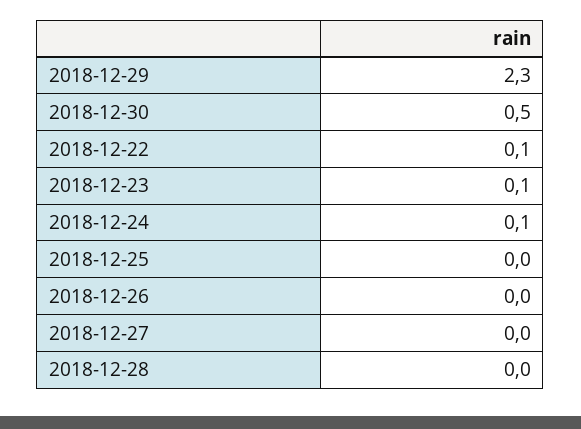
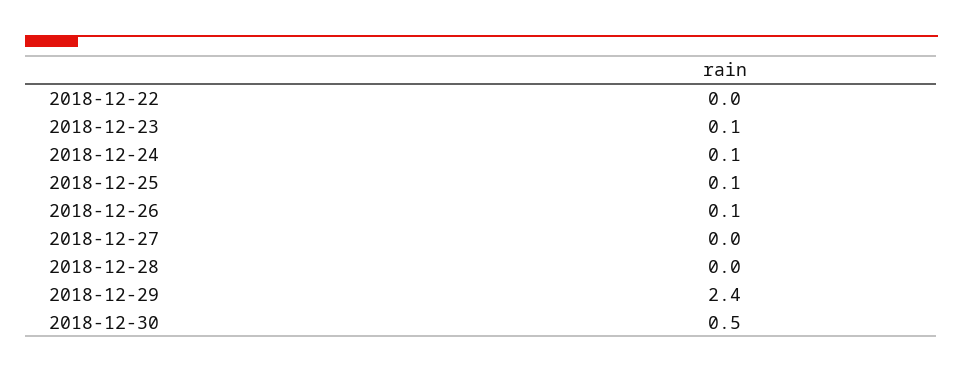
  {
-   "2018-12-29": 2.3,
+   "2018-12-29": 2.4,
    "2018-12-30": 0.5,
-   "2018-12-22": 0.1,
+   "2018-12-22": 0,
    "2018-12-23": 0.1,
    "2018-12-24": 0.1,
-   "2018-12-25": 0,
+   "2018-12-25": 0.1,
-   "2018-12-26": 0,
+   "2018-12-26": 0.1,
    "2018-12-27": 0,
    "2018-12-28": 0
  }

